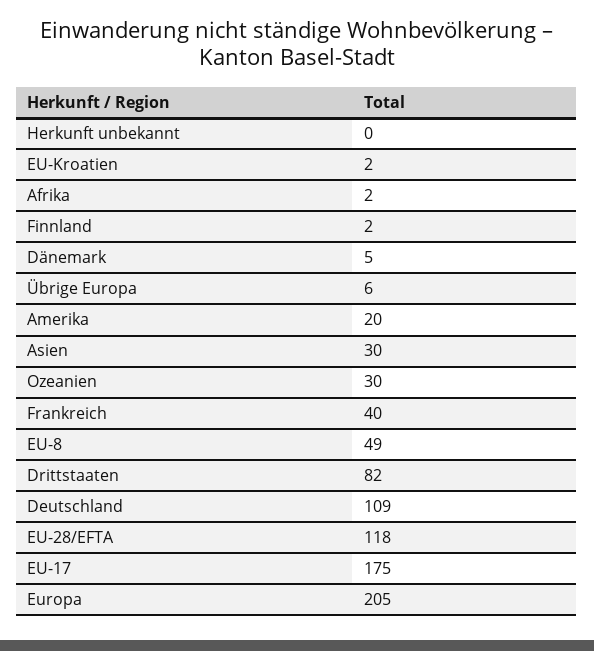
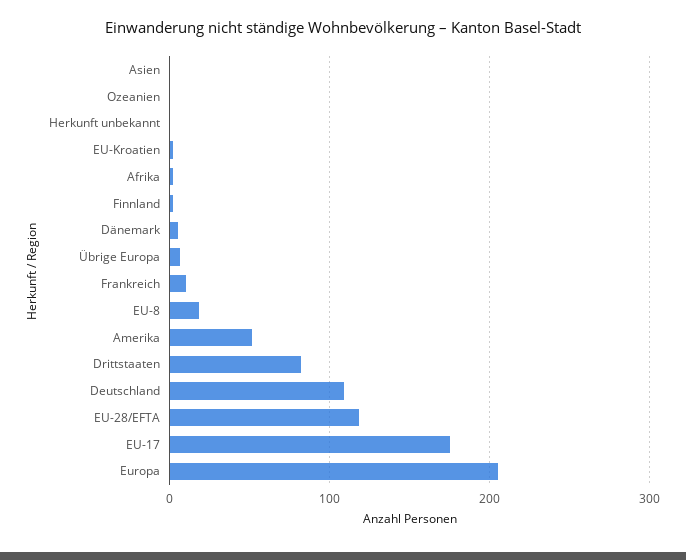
  {
    "Herkunft unbekannt": 0,
    "EU-Kroatien": 2,
    "Afrika": 2,
    "Finnland": 2,
    "Dänemark": 5,
    "Übrige Europa": 6,
-   "Amerika": 20,
+   "Amerika": 50,
-   "Asien": 30,
+   "Asien": 0,
-   "Ozeanien": 30,
+   "Ozeanien": 0,
-   "Frankreich": 40,
+   "Frankreich": 10,
-   "EU-8": 49,
+   "EU-8": 20,
    "Drittstaaten": 82,
    "Deutschland": 109,
    "EU-28/EFTA": 118,
    "EU-17": 175,
    "Europa": 205
  }

